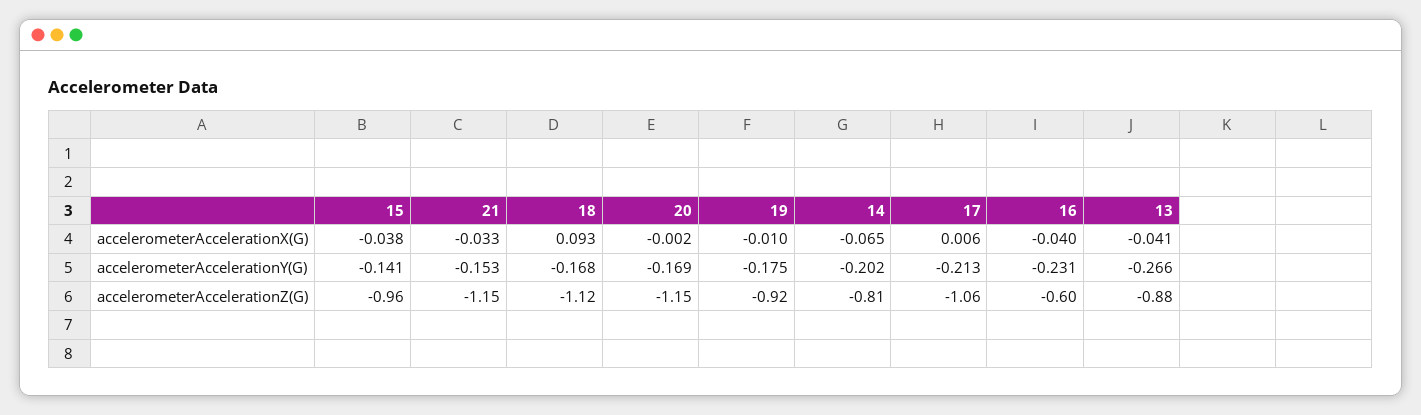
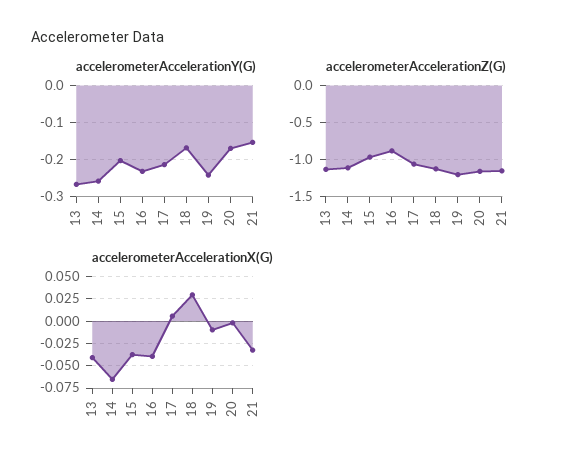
  {
    "accelerometerAccelerationX(G)": {
      "15": -0.038,
      "21": -0.033,
-     "18": 0.093,
+     "18": 0.025,
      "20": -0.002,
      "19": -0.01,
      "14": -0.065,
      "17": 0.006,
      "16": -0.04,
      "13": -0.041
    },
    "accelerometerAccelerationY(G)": {
-     "15": -0.141,
+     "15": -0.2,
      "21": -0.153,
      "18": -0.168,
      "20": -0.169,
-     "19": -0.175,
+     "19": -0.24,
-     "14": -0.202,
+     "14": -0.26,
      "17": -0.213,
      "16": -0.231,
      "13": -0.266
    },
    "accelerometerAccelerationZ(G)": {
      "15": -0.96,
      "21": -1.15,
      "18": -1.12,
      "20": -1.15,
-     "19": -0.92,
+     "19": -1.2,
-     "14": -0.81,
+     "14": -1.1,
      "17": -1.06,
-     "16": -0.6,
+     "16": -0.9,
-     "13": -0.88
+     "13": -1.1
    }
  }

